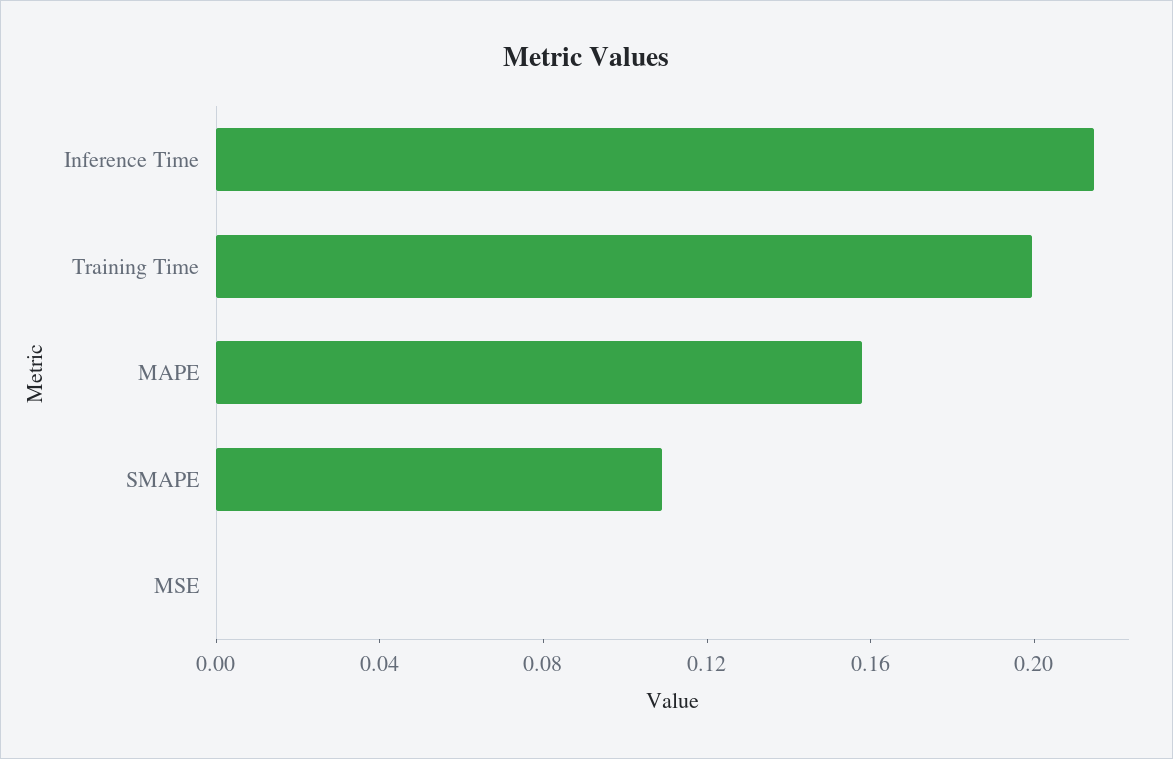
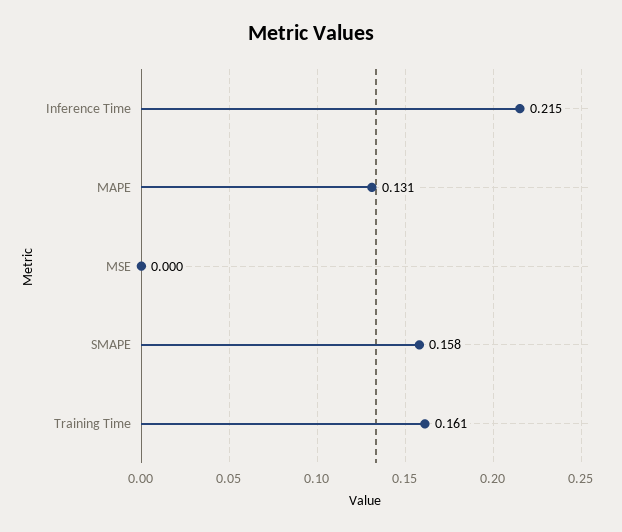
  {
    "Inference Time": 0.215,
-   "Training Time": 0.2,
+   "Training Time": 0.161,
-   "MAPE": 0.16,
+   "MAPE": 0.131,
-   "SMAPE": 0.11,
+   "SMAPE": 0.158,
    "MSE": 0
  }

